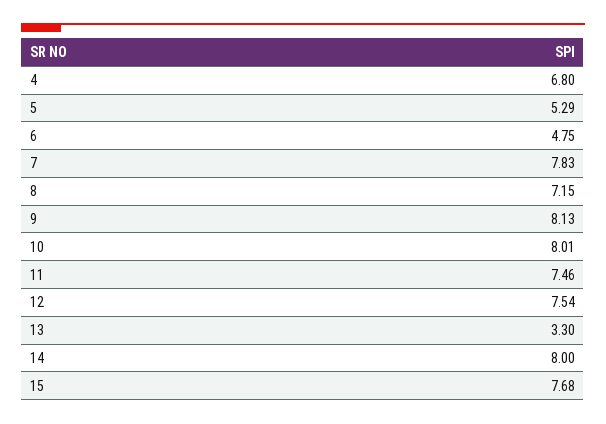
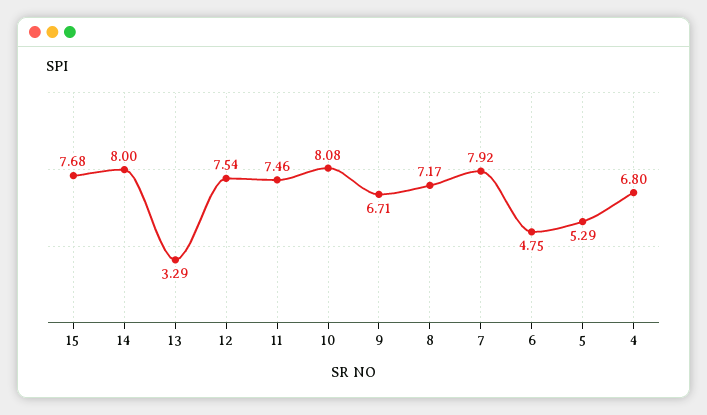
  {
    "4": 6.8,
    "5": 5.29,
    "6": 4.75,
-   "7": 7.83,
+   "7": 7.92,
-   "8": 7.15,
+   "8": 7.17,
-   "9": 8.13,
+   "9": 6.71,
-   "10": 8.01,
+   "10": 8.08,
    "11": 7.46,
    "12": 7.54,
-   "13": 3.3,
+   "13": 3.29,
    "14": 8,
    "15": 7.68
  }

